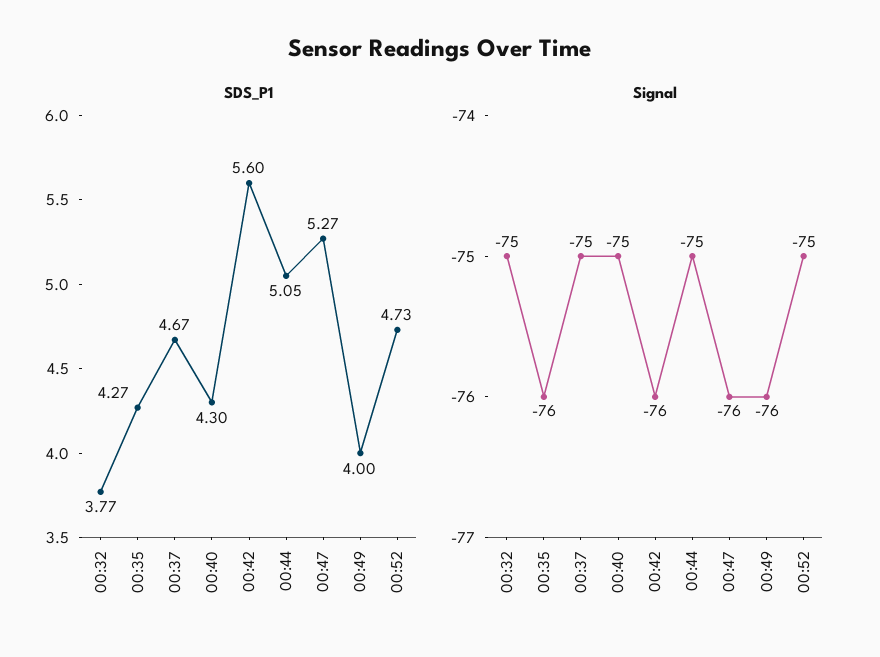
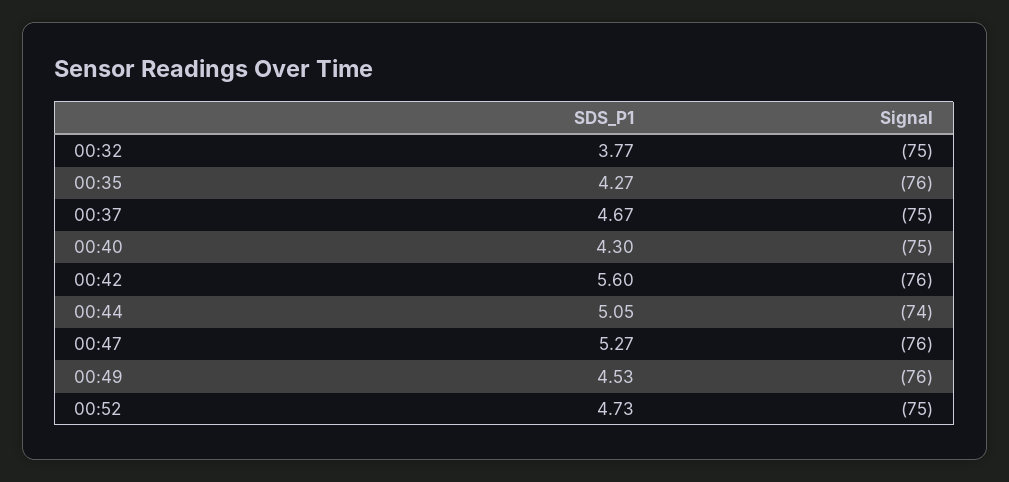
  {
    "SDS_P1": {
      "00:32": 3.77,
      "00:35": 4.27,
      "00:37": 4.67,
      "00:40": 4.3,
      "00:42": 5.6,
      "00:44": 5.05,
      "00:47": 5.27,
-     "00:49": 4,
+     "00:49": 4.53,
      "00:52": 4.73
    },
    "Signal": {
      "00:32": -75,
      "00:35": -76,
      "00:37": -75,
      "00:40": -75,
      "00:42": -76,
-     "00:44": -75,
+     "00:44": -74,
      "00:47": -76,
      "00:49": -76,
      "00:52": -75
    }
  }

